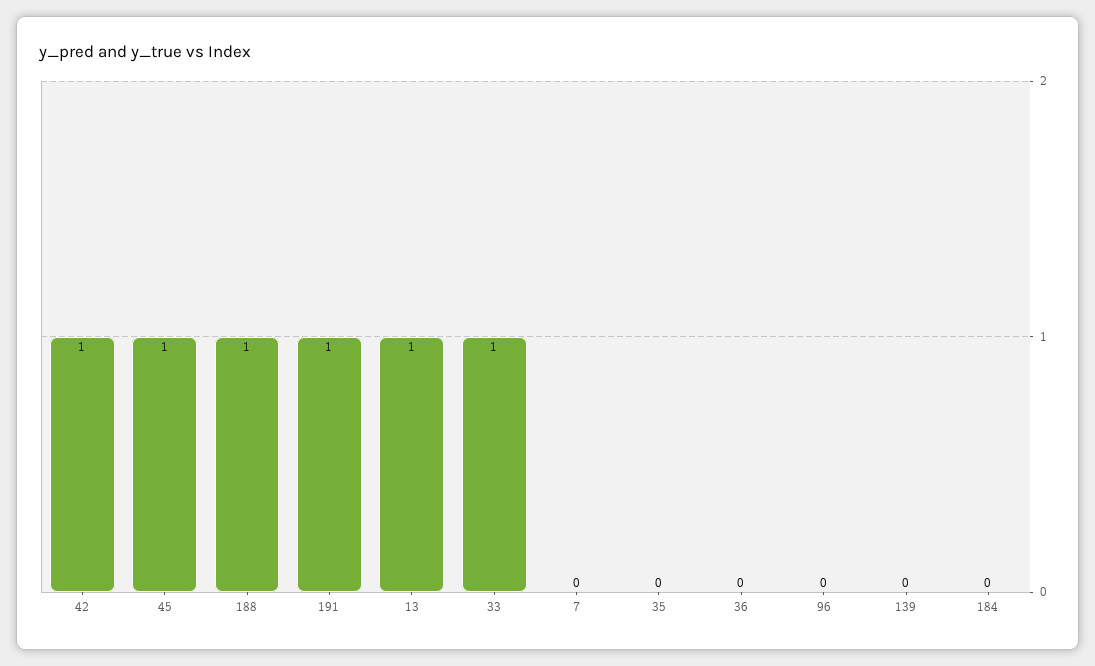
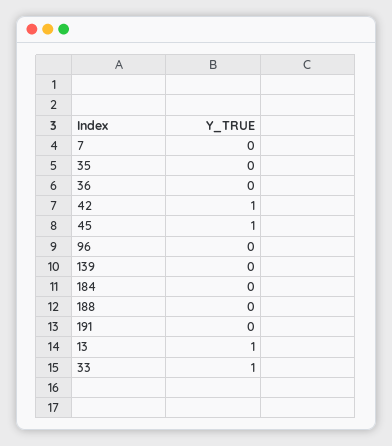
  {
    "42": 1,
    "45": 1,
-   "188": 1,
+   "188": 0,
-   "191": 1,
+   "191": 0,
    "13": 1,
    "33": 1,
    "7": 0,
    "35": 0,
    "36": 0,
    "96": 0,
    "139": 0,
    "184": 0
  }

